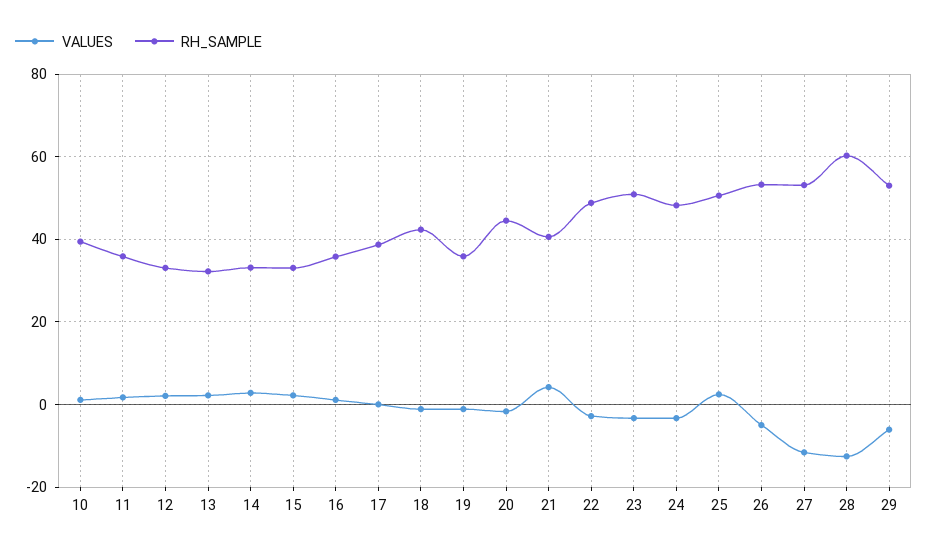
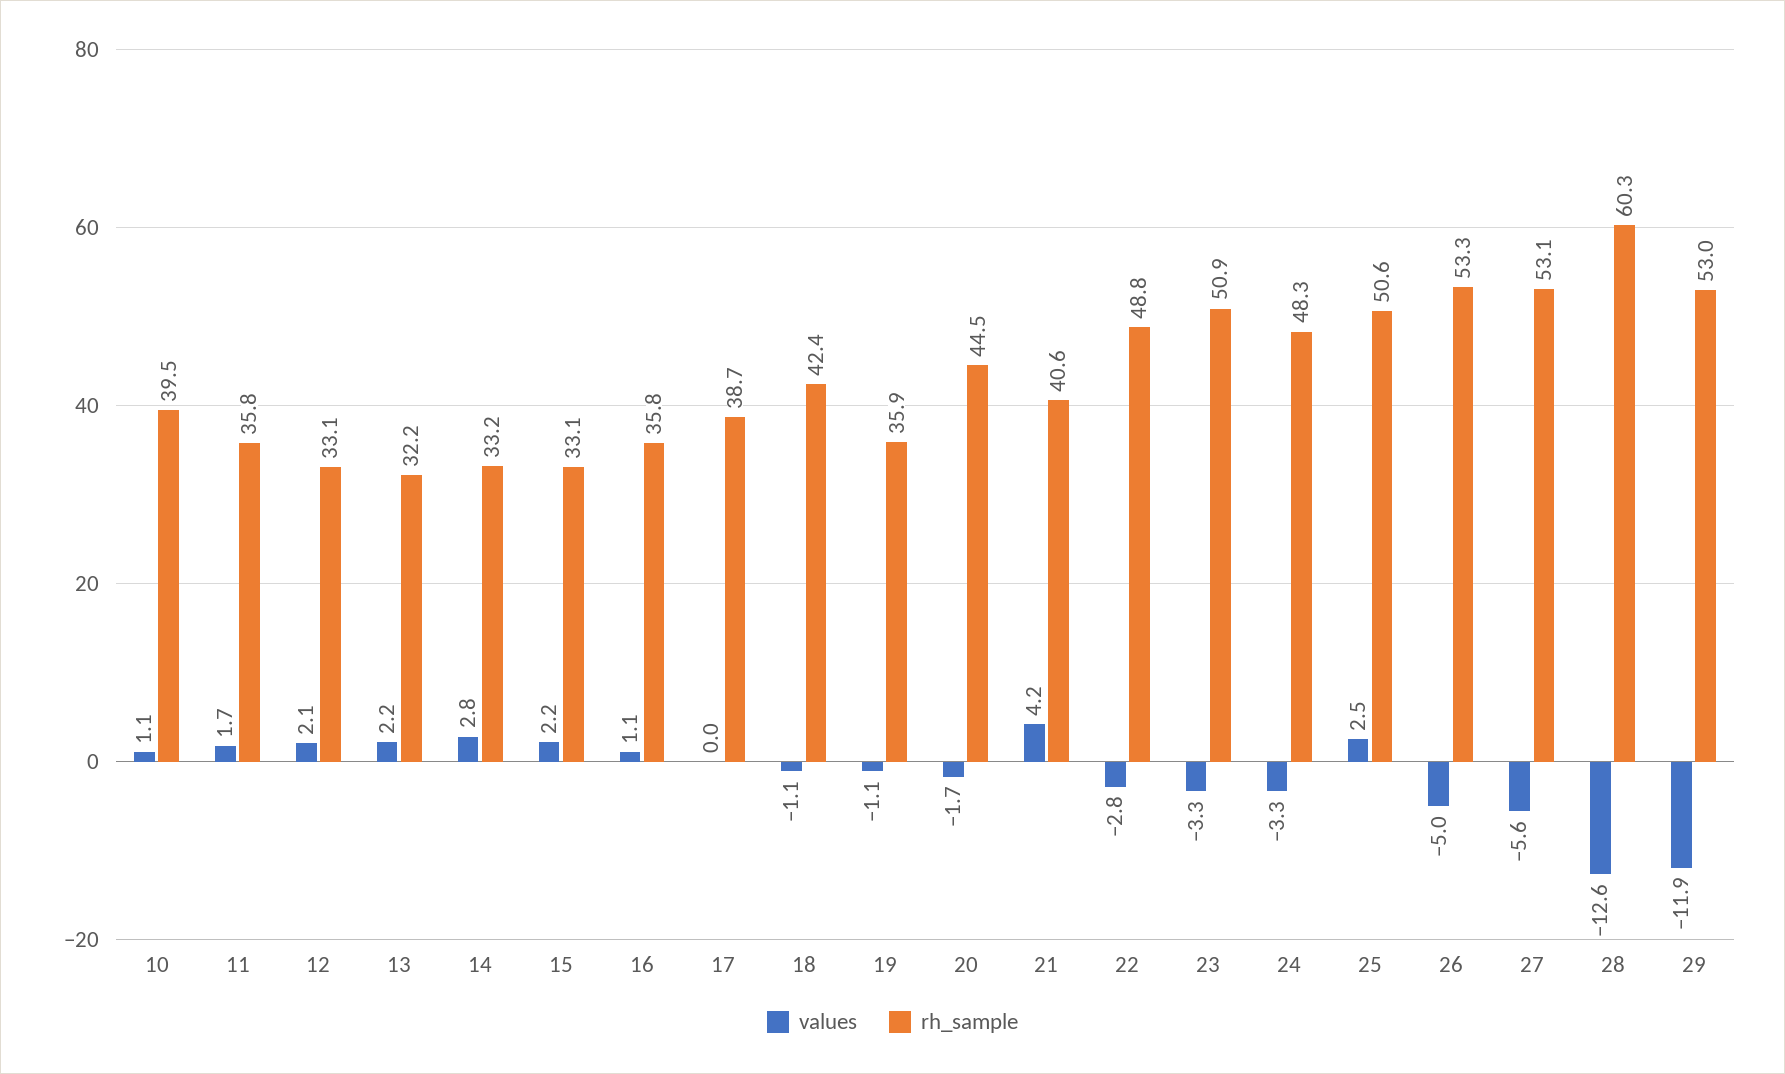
  {
    "VALUES": {
      "10": 1.1,
      "11": 1.7,
      "12": 2.1,
      "13": 2.2,
      "14": 2.8,
      "15": 2.2,
      "16": 1.1,
      "17": 0,
      "18": -1.1,
      "19": -1.1,
      "20": -1.7,
      "21": 4.2,
      "22": -2.8,
      "23": -3.3,
      "24": -3.3,
      "25": 2.5,
      "26": -5,
-     "27": -12,
+     "27": -5.6,
      "28": -12.6,
-     "29": -6
+     "29": -11.9
    },
    "RH_SAMPLE": {
      "10": 39.5,
      "11": 35.8,
      "12": 33.1,
      "13": 32.2,
      "14": 33.2,
      "15": 33.1,
      "16": 35.8,
      "17": 38.7,
      "18": 42.4,
      "19": 35.9,
      "20": 44.5,
      "21": 40.6,
      "22": 48.8,
      "23": 50.9,
      "24": 48.3,
      "25": 50.6,
      "26": 53.3,
      "27": 53.1,
      "28": 60.3,
      "29": 53
    }
  }

